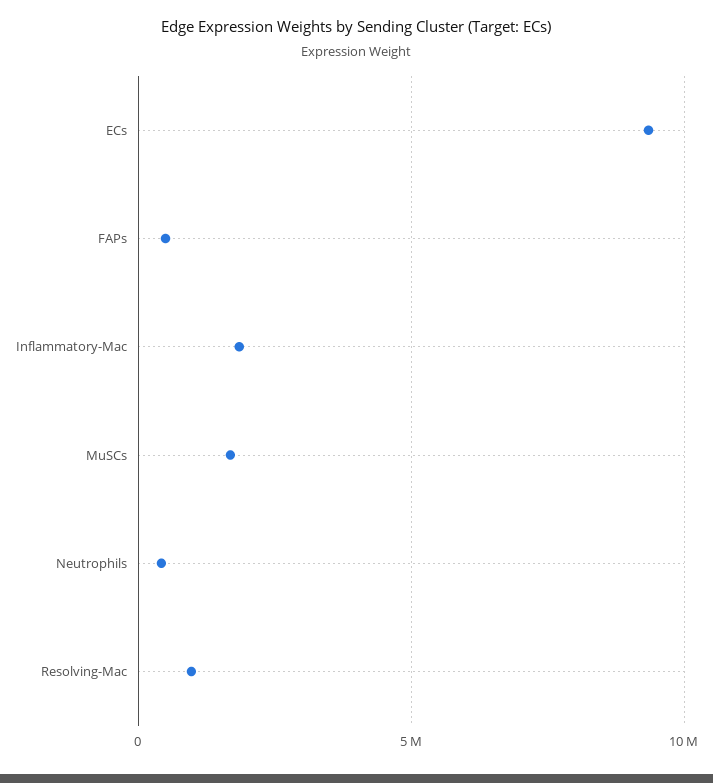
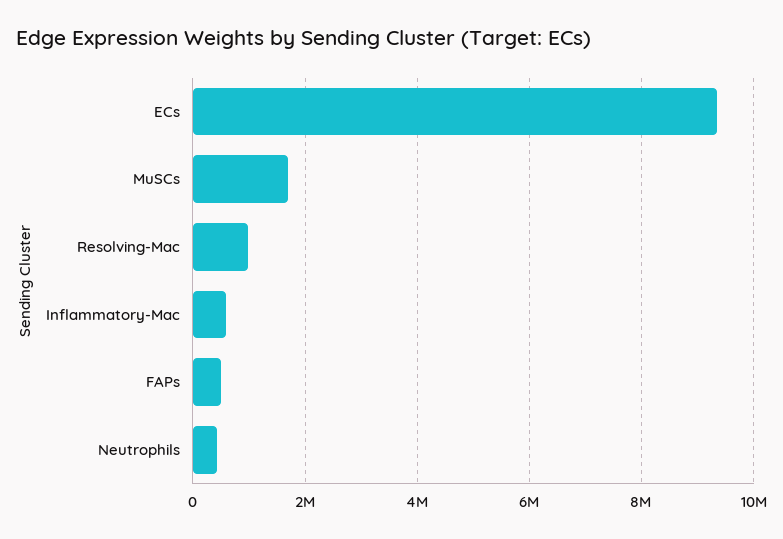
  {
    "ECs": 9400000,
    "FAPs": 600000,
-   "Inflammatory-Mac": 2000000,
+   "Inflammatory-Mac": 600000,
    "MuSCs": 1600000,
    "Neutrophils": 400000,
    "Resolving-Mac": 1000000
  }

